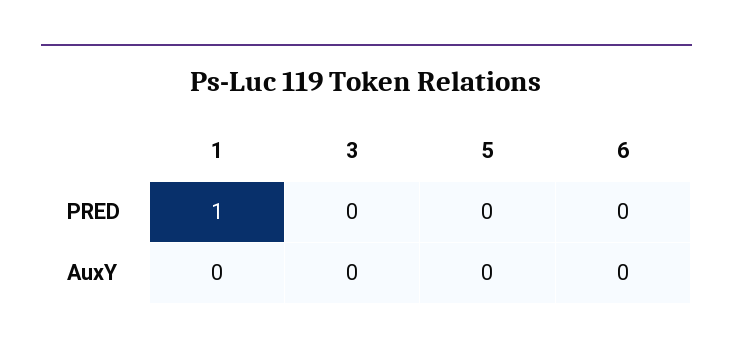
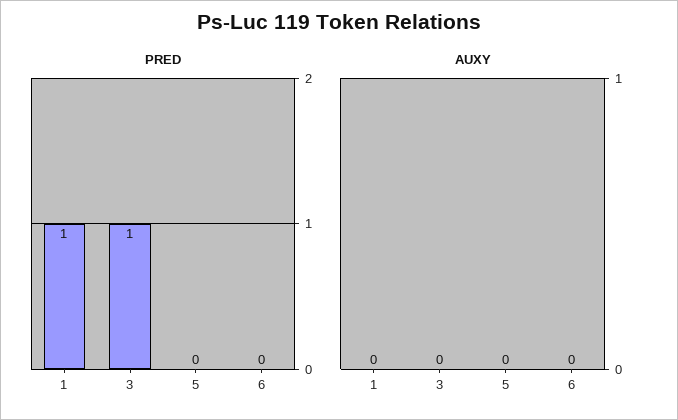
  {
    "PRED": {
      "1": 1,
-     "3": 0,
+     "3": 1,
      "5": 0,
      "6": 0
    },
    "AuxY": {
      "1": 0,
      "3": 0,
      "5": 0,
      "6": 0
    }
  }

